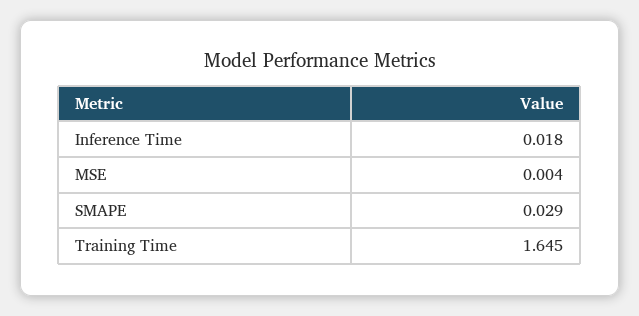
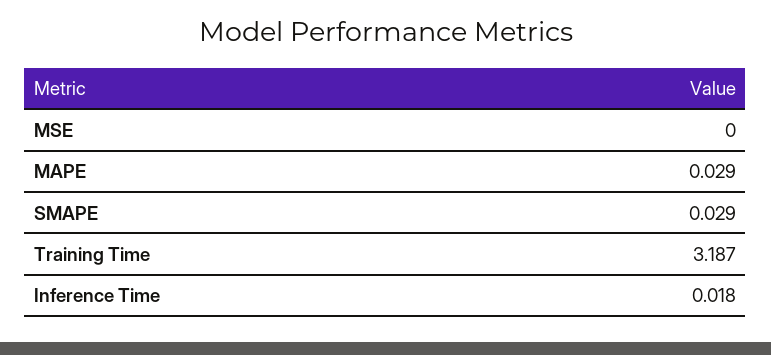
  {
    "Inference Time": 0.018,
-   "MSE": 0.004,
+   "MSE": 0,
    "SMAPE": 0.029,
-   "Training Time": 1.645
+   "Training Time": 3.187,
+   "MAPE": 0.029
  }

